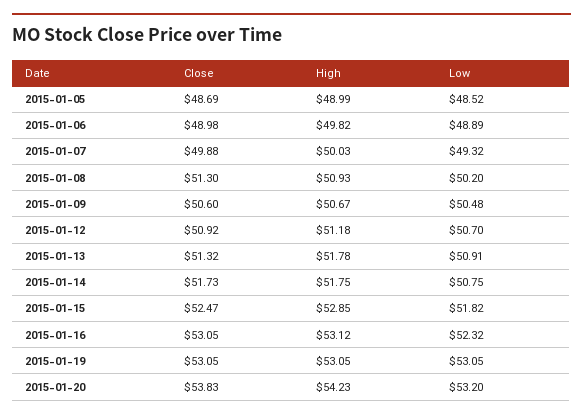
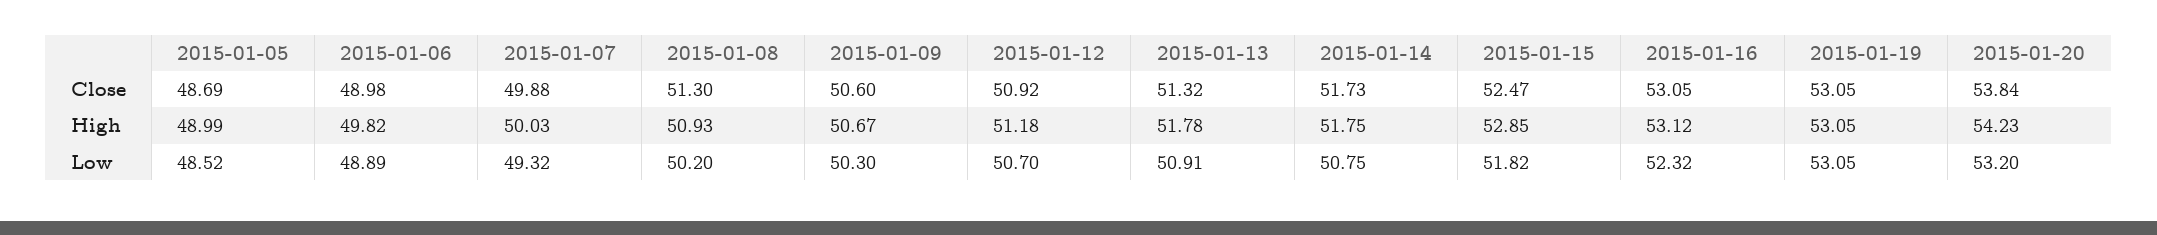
  {
    "Close": {
      "2015-01-05": 48.69,
      "2015-01-06": 48.98,
      "2015-01-07": 49.88,
      "2015-01-08": 51.3,
      "2015-01-09": 50.6,
      "2015-01-12": 50.92,
      "2015-01-13": 51.32,
      "2015-01-14": 51.73,
      "2015-01-15": 52.47,
      "2015-01-16": 53.05,
      "2015-01-19": 53.05,
-     "2015-01-20": 53.83
+     "2015-01-20": 53.84
    },
    "High": {
      "2015-01-05": 48.99,
      "2015-01-06": 49.82,
      "2015-01-07": 50.03,
      "2015-01-08": 50.93,
      "2015-01-09": 50.67,
      "2015-01-12": 51.18,
      "2015-01-13": 51.78,
      "2015-01-14": 51.75,
      "2015-01-15": 52.85,
      "2015-01-16": 53.12,
      "2015-01-19": 53.05,
      "2015-01-20": 54.23
    },
    "Low": {
      "2015-01-05": 48.52,
      "2015-01-06": 48.89,
      "2015-01-07": 49.32,
      "2015-01-08": 50.2,
-     "2015-01-09": 50.48,
+     "2015-01-09": 50.3,
      "2015-01-12": 50.7,
      "2015-01-13": 50.91,
      "2015-01-14": 50.75,
      "2015-01-15": 51.82,
      "2015-01-16": 52.32,
      "2015-01-19": 53.05,
      "2015-01-20": 53.2
    }
  }

